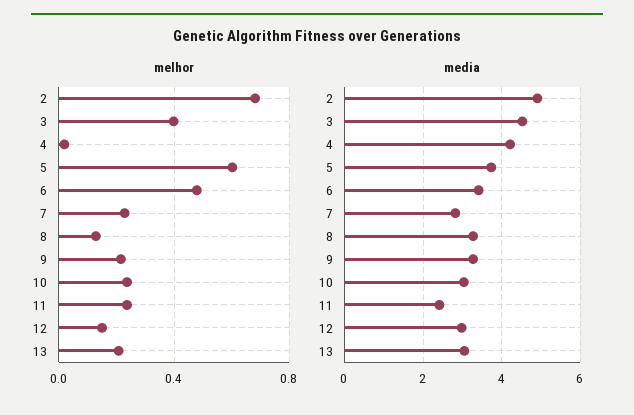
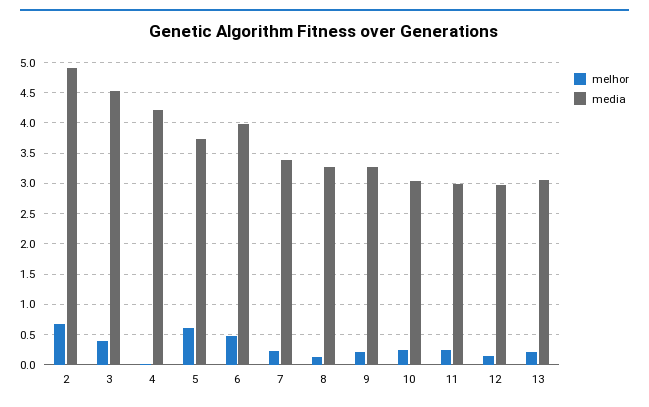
  {
    "melhor": {
      "2": 0.7,
      "3": 0.4,
      "4": 0,
      "5": 0.6,
      "6": 0.5,
      "7": 0.25,
      "8": 0.15,
      "9": 0.2,
      "10": 0.25,
      "11": 0.25,
      "12": 0.15,
      "13": 0.2
    },
    "media": {
      "2": 4.9,
      "3": 4.5,
      "4": 4.2,
      "5": 3.7,
-     "6": 3.4,
+     "6": 4,
-     "7": 2.8,
+     "7": 3.4,
      "8": 3.3,
      "9": 3.3,
      "10": 3,
-     "11": 2.4,
+     "11": 3,
      "12": 3,
      "13": 3
    }
  }

